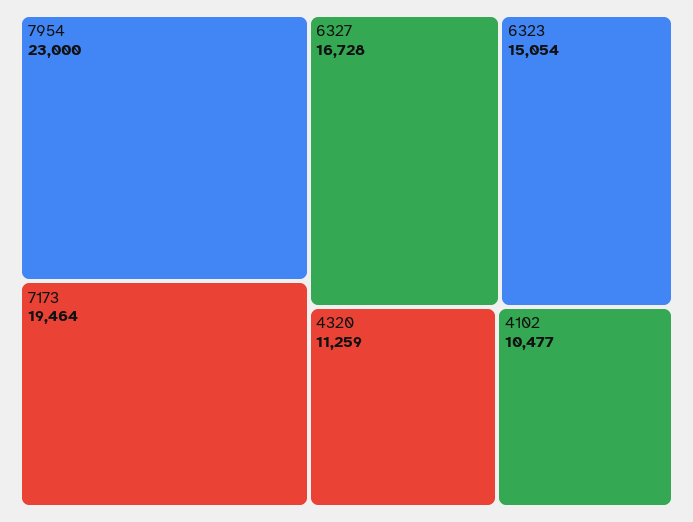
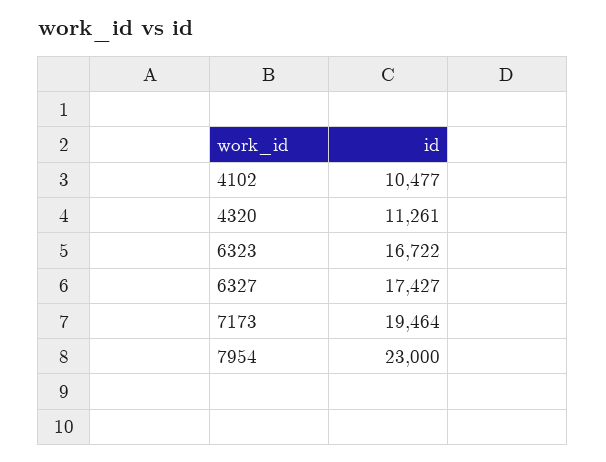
  {
    "7954": 23000,
    "7173": 19464,
-   "6327": 16728,
+   "6327": 17427,
-   "6323": 15054,
+   "6323": 16722,
-   "4320": 11259,
+   "4320": 11261,
    "4102": 10477
  }

